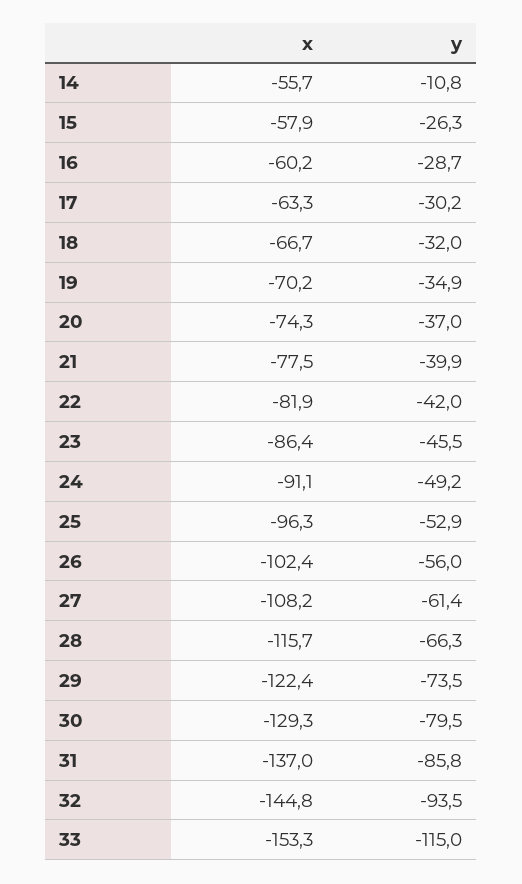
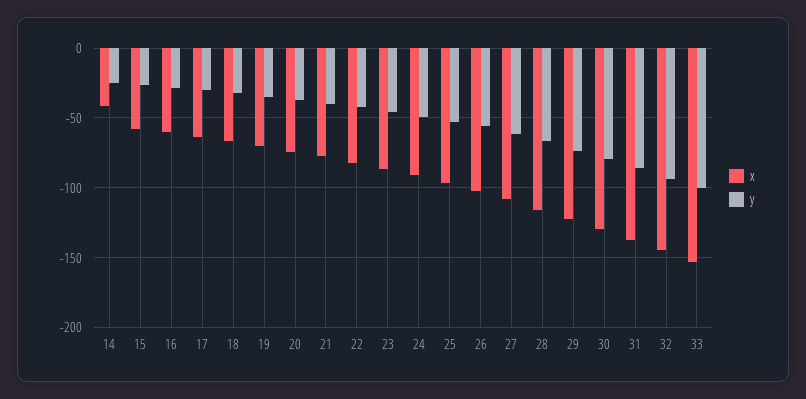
  {
    "x": {
-     "14": -55.7,
+     "14": -40,
      "15": -57.9,
      "16": -60.2,
      "17": -63.3,
      "18": -66.7,
      "19": -70.2,
      "20": -74.3,
      "21": -77.5,
      "22": -81.9,
      "23": -86.4,
      "24": -91.1,
      "25": -96.3,
      "26": -102.4,
      "27": -108.2,
      "28": -115.7,
      "29": -122.4,
      "30": -129.3,
      "31": -137,
      "32": -144.8,
      "33": -153.3
    },
    "y": {
-     "14": -10.8,
+     "14": -25,
      "15": -26.3,
      "16": -28.7,
      "17": -30.2,
      "18": -32,
      "19": -34.9,
      "20": -37,
      "21": -39.9,
      "22": -42,
      "23": -45.5,
      "24": -49.2,
      "25": -52.9,
      "26": -56,
      "27": -61.4,
      "28": -66.3,
      "29": -73.5,
      "30": -79.5,
      "31": -85.8,
      "32": -93.5,
-     "33": -115
+     "33": -100
    }
  }

